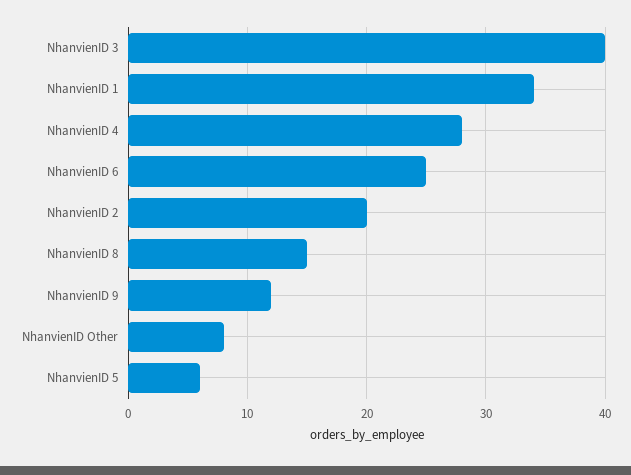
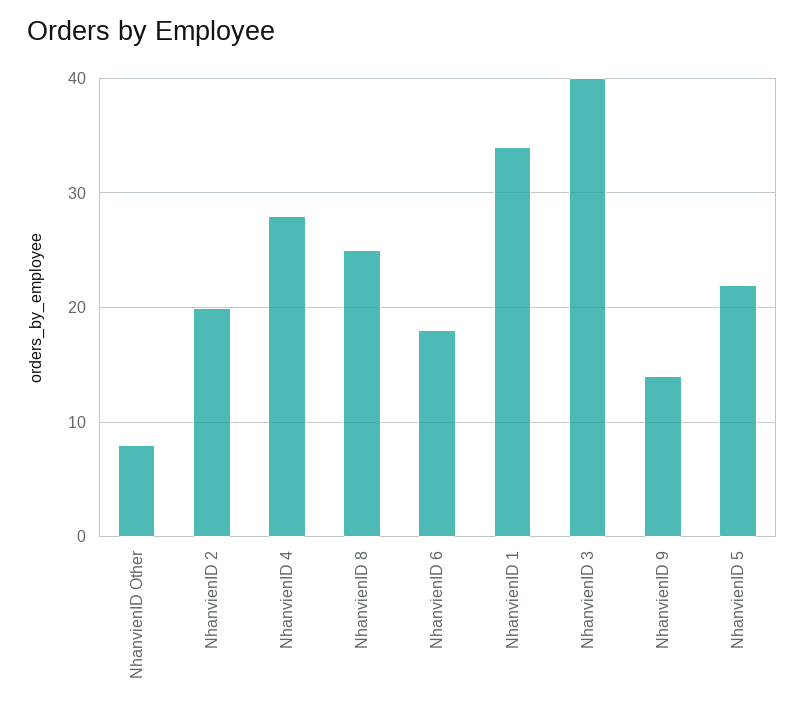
  {
    "NhanvienID 3": 40,
    "NhanvienID 1": 34,
    "NhanvienID 4": 28,
-   "NhanvienID 6": 25,
+   "NhanvienID 6": 18,
    "NhanvienID 2": 20,
-   "NhanvienID 8": 15,
+   "NhanvienID 8": 25,
-   "NhanvienID 9": 12,
+   "NhanvienID 9": 14,
    "NhanvienID Other": 8,
-   "NhanvienID 5": 6
+   "NhanvienID 5": 22
  }

